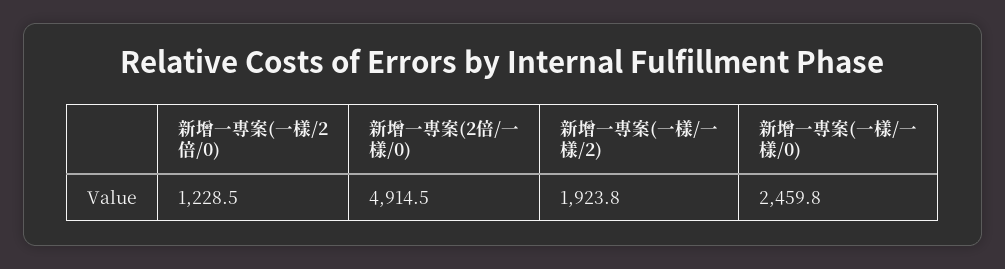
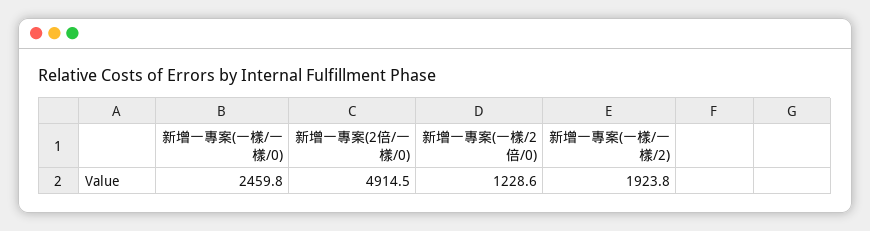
  {
-   "新增一專案(一樣/2倍/0)": 1228.5,
+   "新增一專案(一樣/2倍/0)": 1228.6,
    "新增一專案(2倍/一樣/0)": 4914.5,
    "新增一專案(一樣/一樣/2)": 1923.8,
    "新增一專案(一樣/一樣/0)": 2459.8
  }

